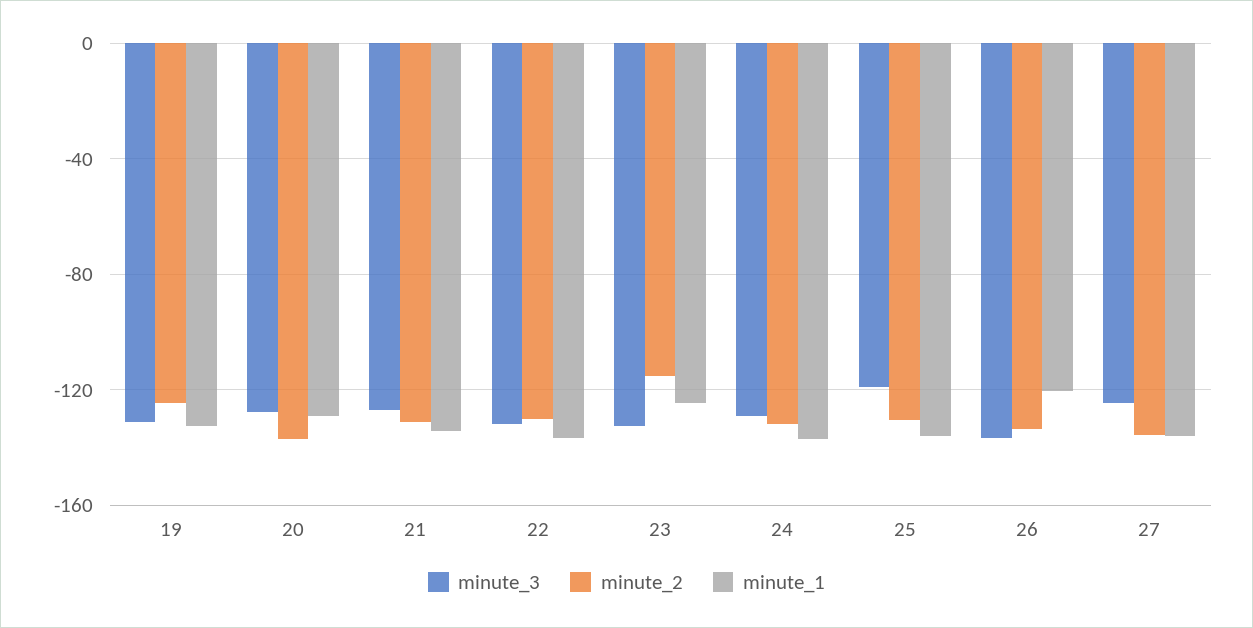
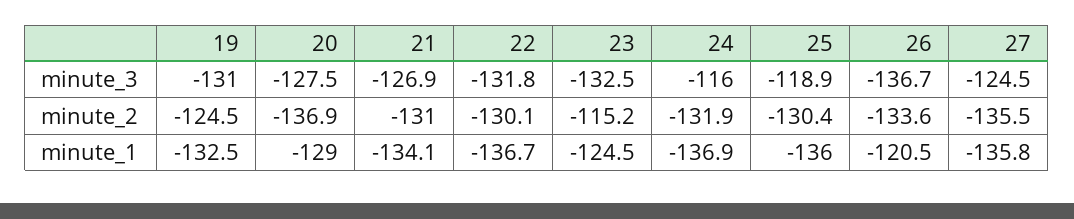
  {
    "minute_3": {
      "19": -131,
      "20": -127.5,
      "21": -126.9,
      "22": -131.8,
      "23": -132.5,
-     "24": -130,
+     "24": -116,
      "25": -118.9,
      "26": -136.7,
      "27": -124.5
    },
    "minute_2": {
      "19": -124.5,
      "20": -136.9,
      "21": -131,
      "22": -130.1,
      "23": -115.2,
      "24": -131.9,
      "25": -130.4,
      "26": -133.6,
      "27": -135.5
    },
    "minute_1": {
      "19": -132.5,
      "20": -129,
      "21": -134.1,
      "22": -136.7,
      "23": -124.5,
      "24": -136.9,
      "25": -136,
      "26": -120.5,
      "27": -135.8
    }
  }

